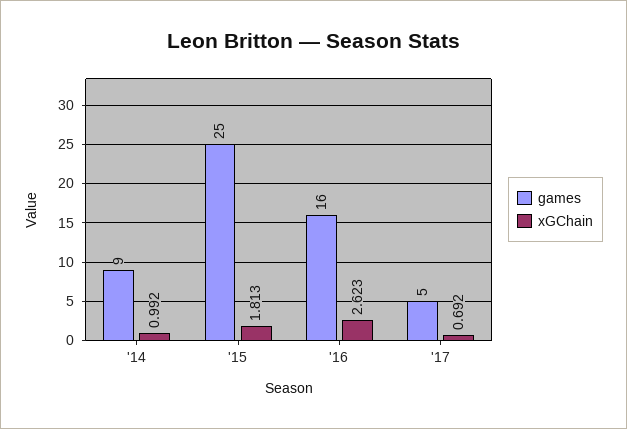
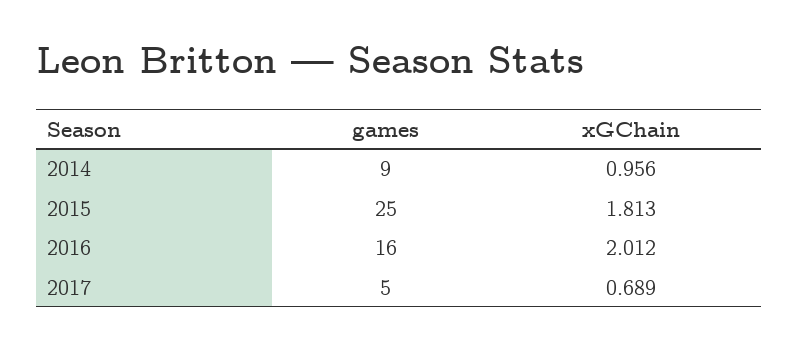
  {
    "games": {
      "'14": 9,
      "'15": 25,
      "'16": 16,
      "'17": 5
    },
    "xGChain": {
-     "'14": 0.992,
+     "'14": 0.956,
      "'15": 1.813,
-     "'16": 2.623,
+     "'16": 2.012,
-     "'17": 0.692
+     "'17": 0.689
    }
  }

